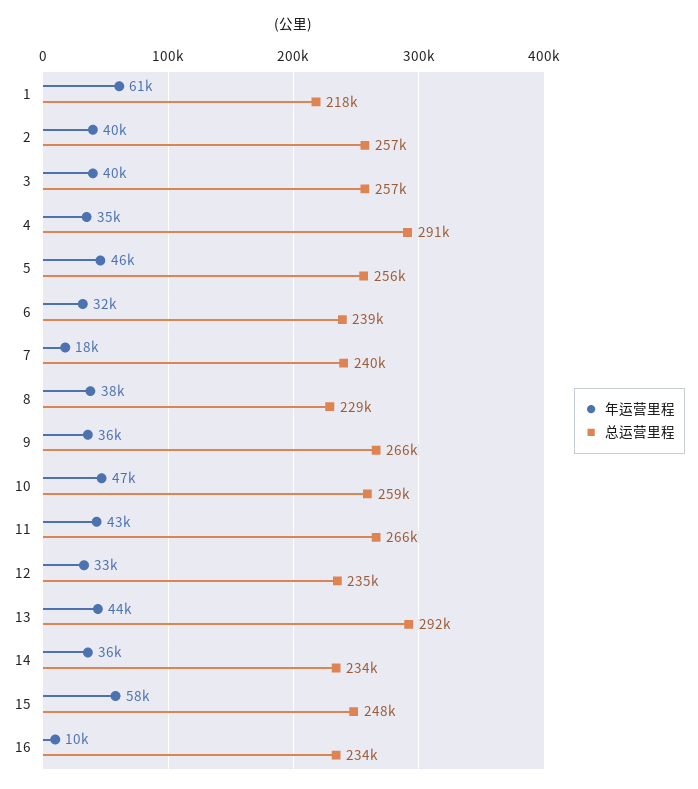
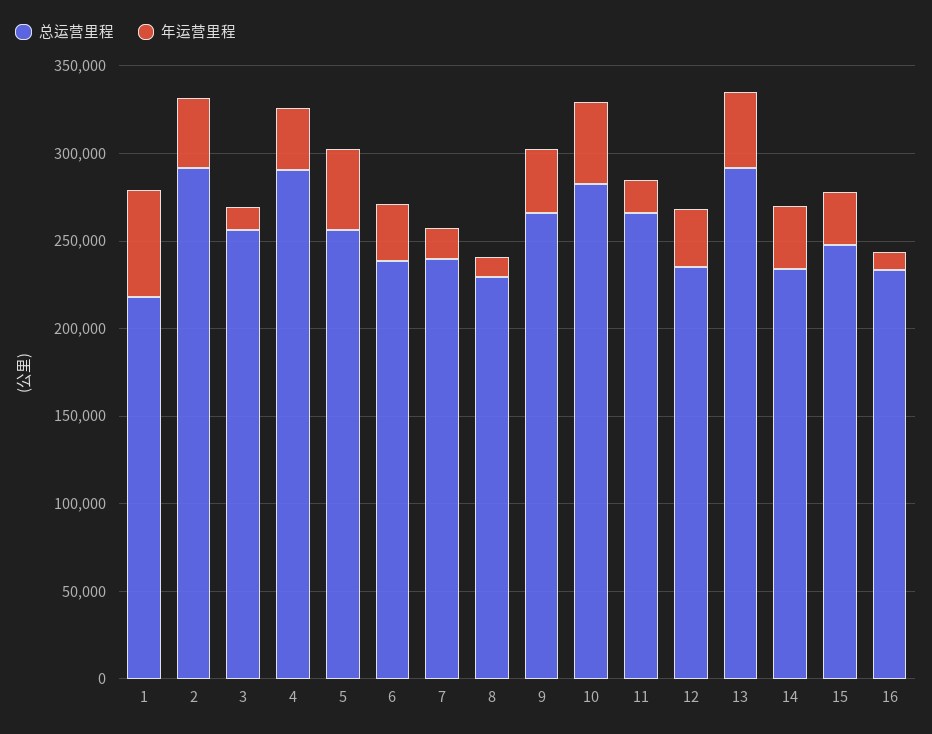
  {
    "年运营里程": {
      "1": 61000,
      "2": 40000,
-     "3": 40000,
+     "3": 10000,
      "4": 35000,
      "5": 46000,
      "6": 32000,
      "7": 18000,
-     "8": 38000,
+     "8": 10000,
      "9": 36000,
      "10": 47000,
-     "11": 43000,
+     "11": 20000,
      "12": 33000,
      "13": 44000,
      "14": 36000,
-     "15": 58000,
+     "15": 30000,
      "16": 10000
    },
    "总运营里程": {
      "1": 218000,
-     "2": 257000,
+     "2": 290000,
      "3": 257000,
      "4": 291000,
      "5": 256000,
      "6": 239000,
      "7": 240000,
      "8": 229000,
      "9": 266000,
-     "10": 259000,
+     "10": 280000,
      "11": 266000,
      "12": 235000,
      "13": 292000,
      "14": 234000,
      "15": 248000,
      "16": 234000
    }
  }

